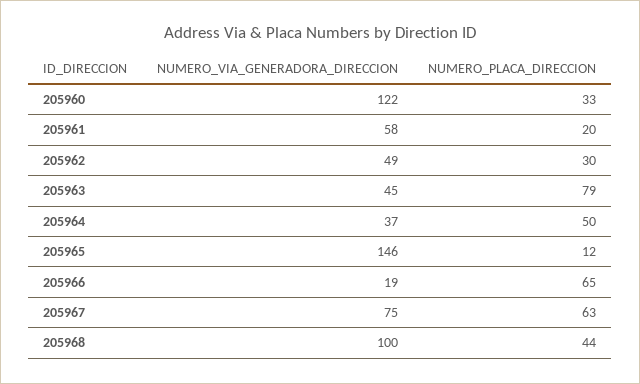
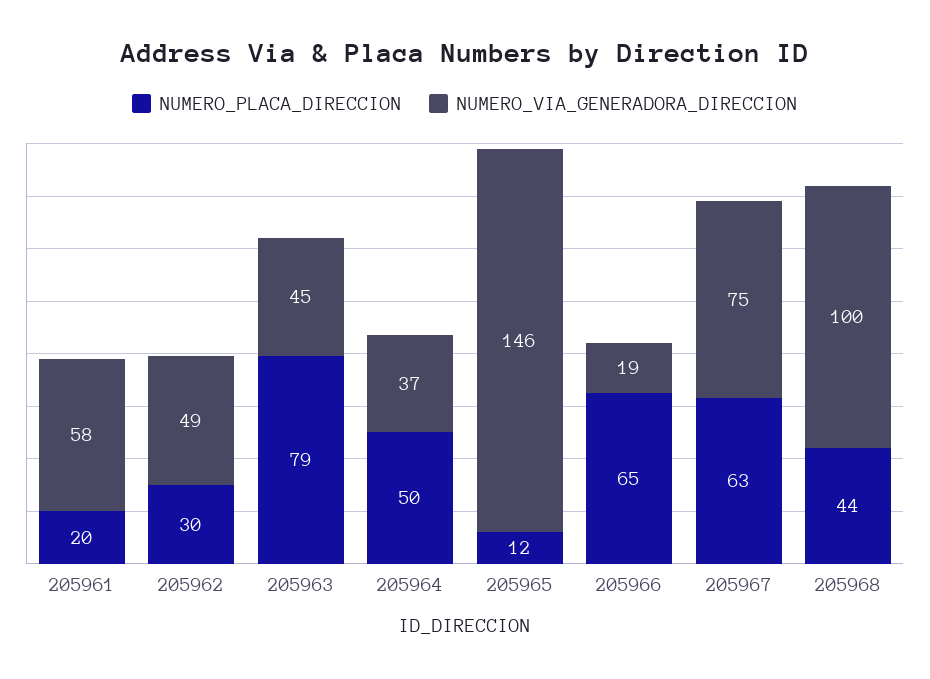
  {
    "NUMERO_VIA_GENERADORA_DIRECCION": {
-     "205960": 122,
      "205961": 58,
      "205962": 49,
      "205963": 45,
      "205964": 37,
      "205965": 146,
      "205966": 19,
      "205967": 75,
      "205968": 100
    },
    "NUMERO_PLACA_DIRECCION": {
-     "205960": 33,
      "205961": 20,
      "205962": 30,
      "205963": 79,
      "205964": 50,
      "205965": 12,
      "205966": 65,
      "205967": 63,
      "205968": 44
    }
  }

